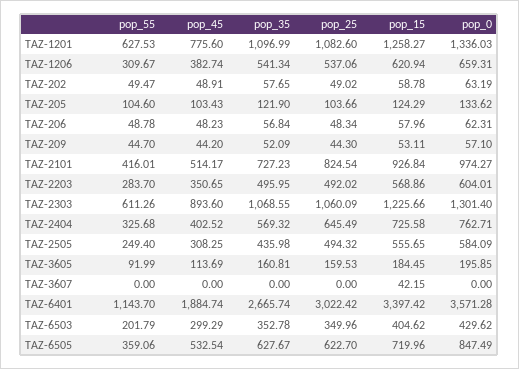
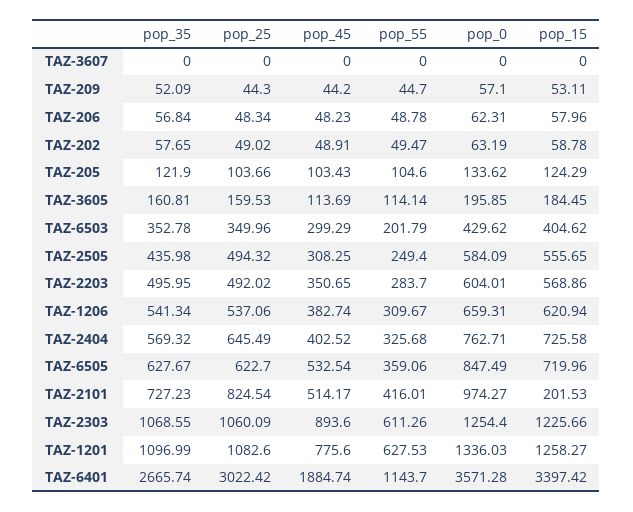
  {
    "pop_55": {
      "TAZ-1201": 627.53,
      "TAZ-1206": 309.67,
      "TAZ-202": 49.47,
      "TAZ-205": 104.6,
      "TAZ-206": 48.78,
      "TAZ-209": 44.7,
      "TAZ-2101": 416.01,
      "TAZ-2203": 283.7,
      "TAZ-2303": 611.26,
      "TAZ-2404": 325.68,
      "TAZ-2505": 249.4,
-     "TAZ-3605": 91.99,
+     "TAZ-3605": 114.14,
      "TAZ-3607": 0,
      "TAZ-6401": 1143.7,
      "TAZ-6503": 201.79,
      "TAZ-6505": 359.06
    },
    "pop_45": {
      "TAZ-1201": 775.6,
      "TAZ-1206": 382.74,
      "TAZ-202": 48.91,
      "TAZ-205": 103.43,
      "TAZ-206": 48.23,
      "TAZ-209": 44.2,
      "TAZ-2101": 514.17,
      "TAZ-2203": 350.65,
      "TAZ-2303": 893.6,
      "TAZ-2404": 402.52,
      "TAZ-2505": 308.25,
      "TAZ-3605": 113.69,
      "TAZ-3607": 0,
      "TAZ-6401": 1884.74,
      "TAZ-6503": 299.29,
      "TAZ-6505": 532.54
    },
    "pop_35": {
      "TAZ-1201": 1096.99,
      "TAZ-1206": 541.34,
      "TAZ-202": 57.65,
      "TAZ-205": 121.9,
      "TAZ-206": 56.84,
      "TAZ-209": 52.09,
      "TAZ-2101": 727.23,
      "TAZ-2203": 495.95,
      "TAZ-2303": 1068.55,
      "TAZ-2404": 569.32,
      "TAZ-2505": 435.98,
      "TAZ-3605": 160.81,
      "TAZ-3607": 0,
      "TAZ-6401": 2665.74,
      "TAZ-6503": 352.78,
      "TAZ-6505": 627.67
    },
    "pop_25": {
      "TAZ-1201": 1082.6,
      "TAZ-1206": 537.06,
      "TAZ-202": 49.02,
      "TAZ-205": 103.66,
      "TAZ-206": 48.34,
      "TAZ-209": 44.3,
      "TAZ-2101": 824.54,
      "TAZ-2203": 492.02,
      "TAZ-2303": 1060.09,
      "TAZ-2404": 645.49,
      "TAZ-2505": 494.32,
      "TAZ-3605": 159.53,
      "TAZ-3607": 0,
      "TAZ-6401": 3022.42,
      "TAZ-6503": 349.96,
      "TAZ-6505": 622.7
    },
    "pop_15": {
      "TAZ-1201": 1258.27,
      "TAZ-1206": 620.94,
      "TAZ-202": 58.78,
      "TAZ-205": 124.29,
      "TAZ-206": 57.96,
      "TAZ-209": 53.11,
-     "TAZ-2101": 926.84,
+     "TAZ-2101": 201.53,
      "TAZ-2203": 568.86,
      "TAZ-2303": 1225.66,
      "TAZ-2404": 725.58,
      "TAZ-2505": 555.65,
      "TAZ-3605": 184.45,
-     "TAZ-3607": 42.15,
+     "TAZ-3607": 0,
      "TAZ-6401": 3397.42,
      "TAZ-6503": 404.62,
      "TAZ-6505": 719.96
    },
    "pop_0": {
      "TAZ-1201": 1336.03,
      "TAZ-1206": 659.31,
      "TAZ-202": 63.19,
      "TAZ-205": 133.62,
      "TAZ-206": 62.31,
      "TAZ-209": 57.1,
      "TAZ-2101": 974.27,
      "TAZ-2203": 604.01,
-     "TAZ-2303": 1301.4,
+     "TAZ-2303": 1254.4,
      "TAZ-2404": 762.71,
      "TAZ-2505": 584.09,
      "TAZ-3605": 195.85,
      "TAZ-3607": 0,
      "TAZ-6401": 3571.28,
      "TAZ-6503": 429.62,
      "TAZ-6505": 847.49
    }
  }

